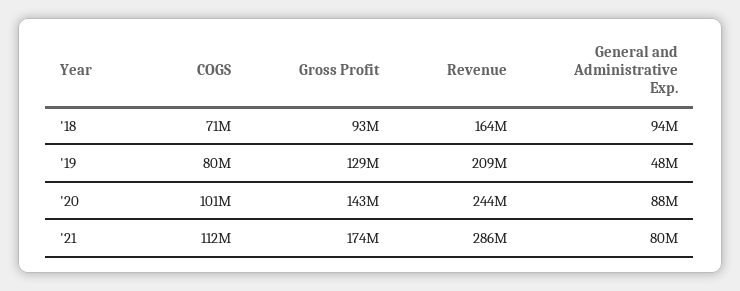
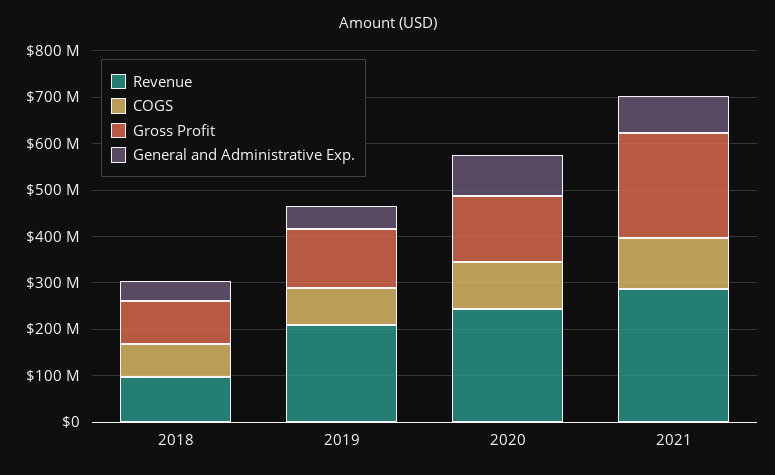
  {
    "COGS": {
      "'18": 71000000,
      "'19": 80000000,
      "'20": 101000000,
      "'21": 112000000
    },
    "Gross Profit": {
      "'18": 93000000,
      "'19": 129000000,
      "'20": 143000000,
-     "'21": 174000000
+     "'21": 220000000
    },
    "Revenue": {
-     "'18": 164000000,
+     "'18": 100000000,
      "'19": 209000000,
      "'20": 244000000,
      "'21": 286000000
    },
    "General and Administrative Exp.": {
-     "'18": 94000000,
+     "'18": 40000000,
      "'19": 48000000,
      "'20": 88000000,
      "'21": 80000000
    }
  }

